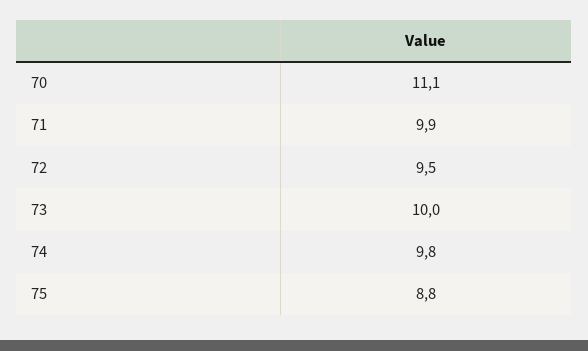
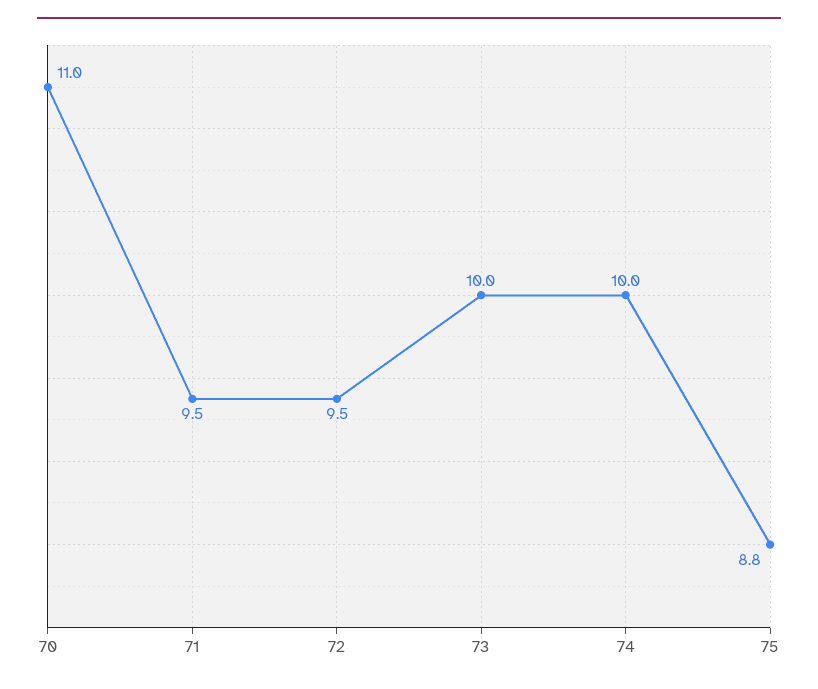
  {
-   "70": 11.1,
+   "70": 11,
-   "71": 9.9,
+   "71": 9.5,
    "72": 9.5,
    "73": 10,
-   "74": 9.8,
+   "74": 10,
    "75": 8.8
  }

